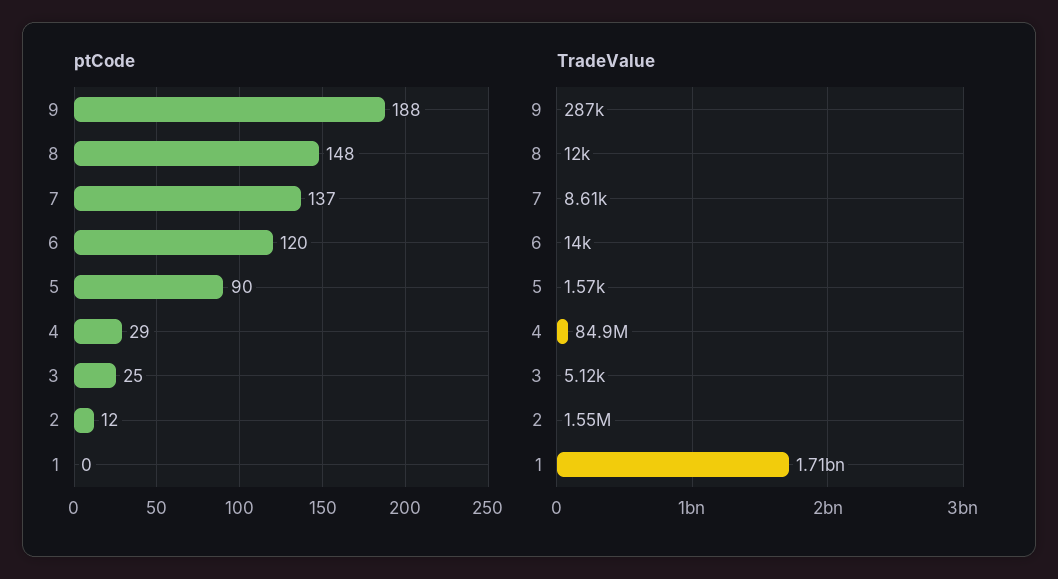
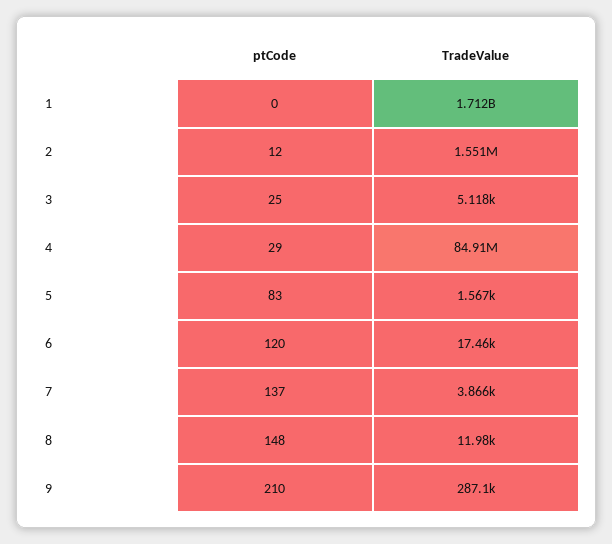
  {
    "ptCode": {
-     "9": 188,
+     "9": 210,
      "8": 148,
      "7": 137,
      "6": 120,
-     "5": 90,
+     "5": 83,
      "4": 29,
      "3": 25,
      "2": 12,
      "1": 0
    },
    "TradeValue": {
      "9": 287100,
      "8": 11980,
-     "7": 8610,
+     "7": 3866,
-     "6": 14000,
+     "6": 17460,
      "5": 1567,
      "4": 84910000,
      "3": 5118,
      "2": 1551000,
      "1": 1712000000
    }
  }

